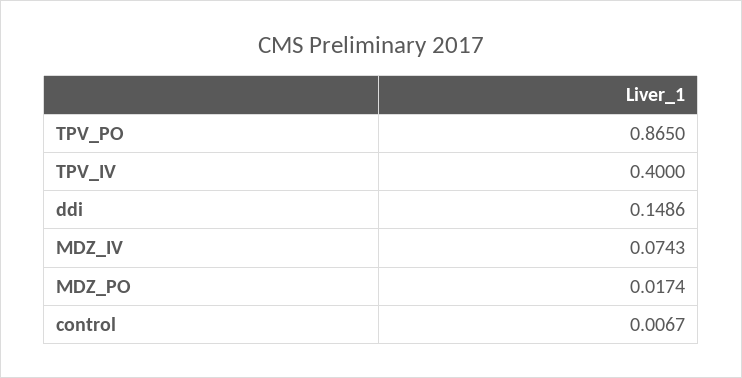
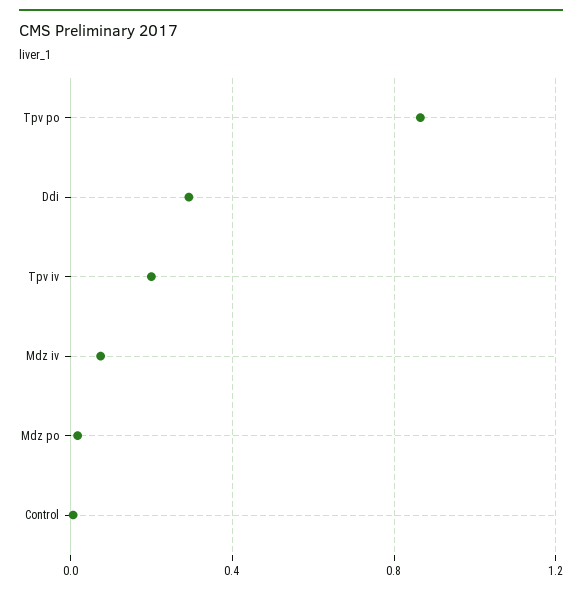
  {
    "TPV_PO": 0.865,
-   "TPV_IV": 0.4,
+   "TPV_IV": 0.2,
-   "ddi": 0.1486,
+   "ddi": 0.3,
    "MDZ_IV": 0.0743,
    "MDZ_PO": 0.0174,
    "control": 0.0067
  }

